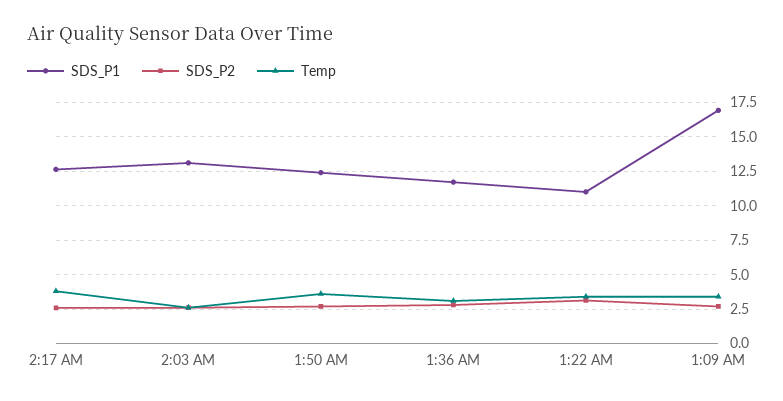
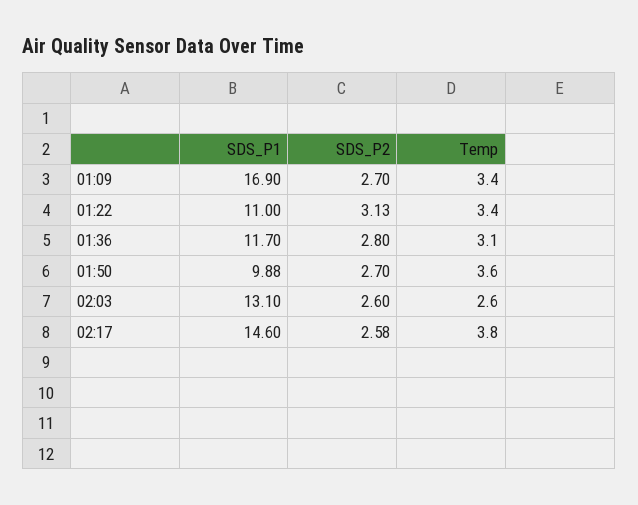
  {
    "SDS_P1": {
-     "2:17 AM": 12.5,
+     "2:17 AM": 14.6,
      "2:03 AM": 13.1,
-     "1:50 AM": 12.5,
+     "1:50 AM": 9.88,
      "1:36 AM": 11.7,
      "1:22 AM": 11,
      "1:09 AM": 16.9
    },
    "SDS_P2": {
      "2:17 AM": 2.58,
      "2:03 AM": 2.6,
      "1:50 AM": 2.7,
      "1:36 AM": 2.8,
      "1:22 AM": 3.13,
      "1:09 AM": 2.7
    },
    "Temp": {
      "2:17 AM": 3.8,
      "2:03 AM": 2.6,
      "1:50 AM": 3.6,
      "1:36 AM": 3.1,
      "1:22 AM": 3.4,
      "1:09 AM": 3.4
    }
  }

